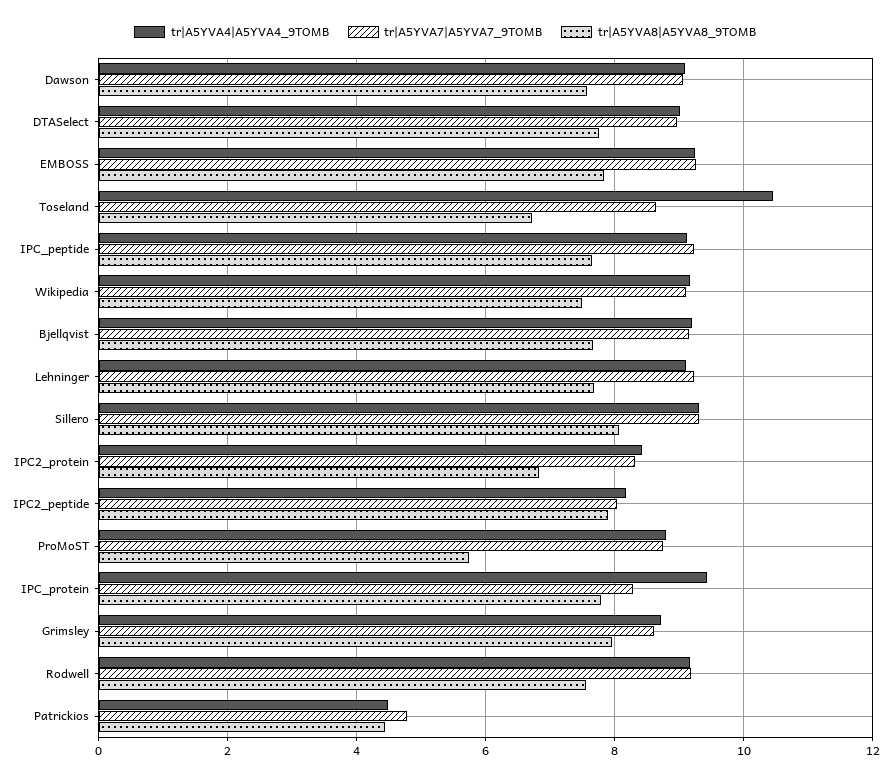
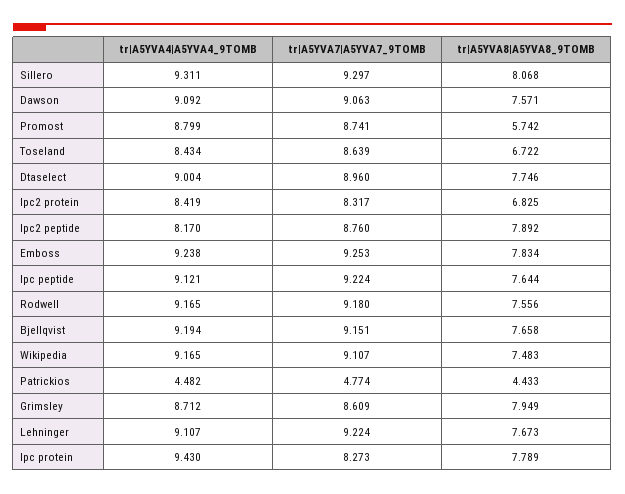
  {
    "tr|A5YVA4|A5YVA4_9TOMB": {
      "Dawson": 9.092,
      "DTASelect": 9.004,
      "EMBOSS": 9.238,
-     "Toseland": 10.4,
+     "Toseland": 8.434,
      "IPC_peptide": 9.121,
      "Wikipedia": 9.165,
      "Bjellqvist": 9.194,
      "Lehninger": 9.107,
      "Sillero": 9.311,
      "IPC2_protein": 8.419,
      "IPC2_peptide": 8.17,
      "ProMoST": 8.799,
      "IPC_protein": 9.43,
      "Grimsley": 8.712,
      "Rodwell": 9.165,
      "Patrickios": 4.482
    },
    "tr|A5YVA7|A5YVA7_9TOMB": {
      "Dawson": 9.063,
      "DTASelect": 8.96,
      "EMBOSS": 9.253,
      "Toseland": 8.639,
      "IPC_peptide": 9.224,
      "Wikipedia": 9.107,
      "Bjellqvist": 9.151,
      "Lehninger": 9.224,
      "Sillero": 9.297,
      "IPC2_protein": 8.317,
-     "IPC2_peptide": 8,
+     "IPC2_peptide": 8.76,
      "ProMoST": 8.741,
      "IPC_protein": 8.273,
      "Grimsley": 8.609,
      "Rodwell": 9.18,
      "Patrickios": 4.774
    },
    "tr|A5YVA8|A5YVA8_9TOMB": {
      "Dawson": 7.571,
      "DTASelect": 7.746,
      "EMBOSS": 7.834,
      "Toseland": 6.722,
      "IPC_peptide": 7.644,
      "Wikipedia": 7.483,
      "Bjellqvist": 7.658,
      "Lehninger": 7.673,
      "Sillero": 8.068,
      "IPC2_protein": 6.825,
      "IPC2_peptide": 7.892,
      "ProMoST": 5.742,
      "IPC_protein": 7.789,
      "Grimsley": 7.949,
      "Rodwell": 7.556,
      "Patrickios": 4.433
    }
  }

